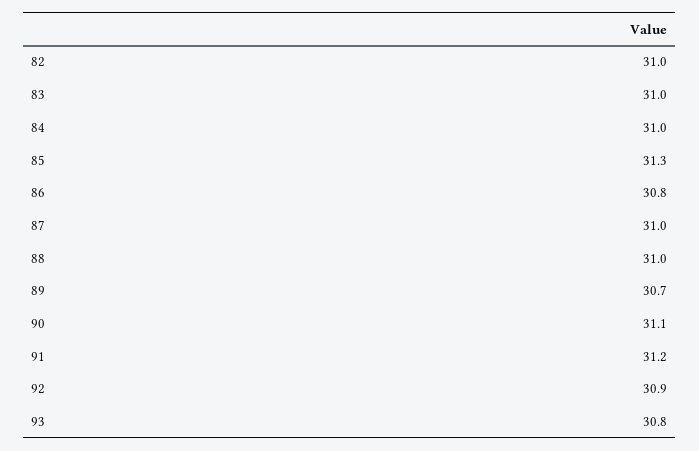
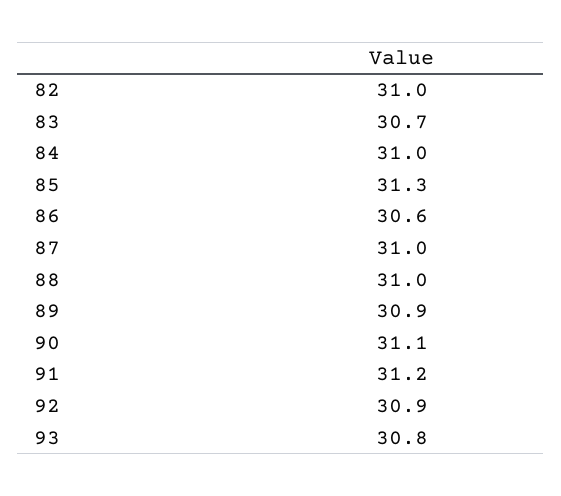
  {
    "82": 31,
-   "83": 31,
+   "83": 30.7,
    "84": 31,
    "85": 31.3,
-   "86": 30.8,
+   "86": 30.6,
    "87": 31,
    "88": 31,
-   "89": 30.7,
+   "89": 30.9,
    "90": 31.1,
    "91": 31.2,
    "92": 30.9,
    "93": 30.8
  }

